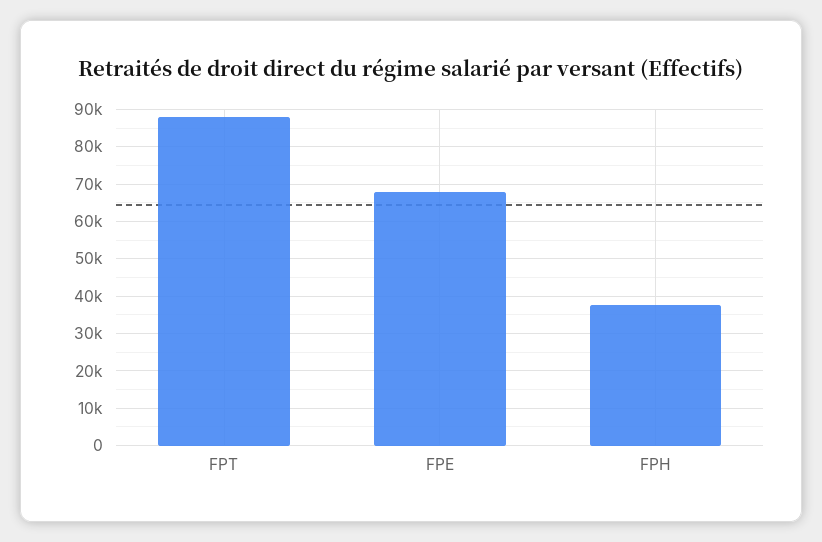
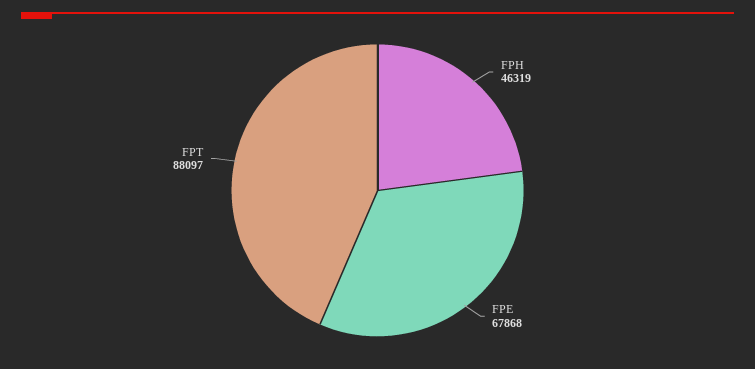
  {
    "FPT": 88097,
    "FPE": 67868,
-   "FPH": 38000
+   "FPH": 46319
  }

